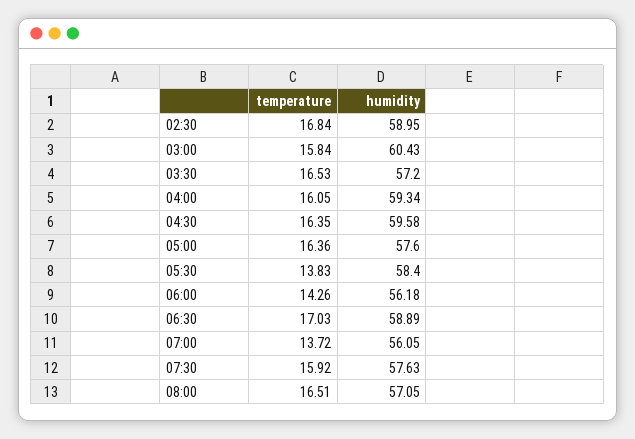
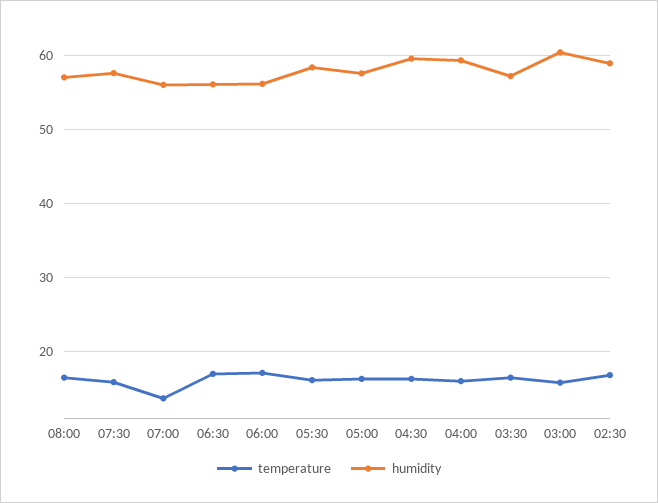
  {
    "temperature": {
      "02:30": 16.84,
      "03:00": 15.84,
      "03:30": 16.53,
      "04:00": 16.05,
      "04:30": 16.35,
      "05:00": 16.36,
-     "05:30": 13.83,
+     "05:30": 16,
-     "06:00": 14.26,
+     "06:00": 17,
      "06:30": 17.03,
      "07:00": 13.72,
      "07:30": 15.92,
      "08:00": 16.51
    },
    "humidity": {
      "02:30": 58.95,
      "03:00": 60.43,
      "03:30": 57.2,
      "04:00": 59.34,
      "04:30": 59.58,
      "05:00": 57.6,
      "05:30": 58.4,
      "06:00": 56.18,
-     "06:30": 58.89,
+     "06:30": 56,
      "07:00": 56.05,
      "07:30": 57.63,
      "08:00": 57.05
    }
  }

